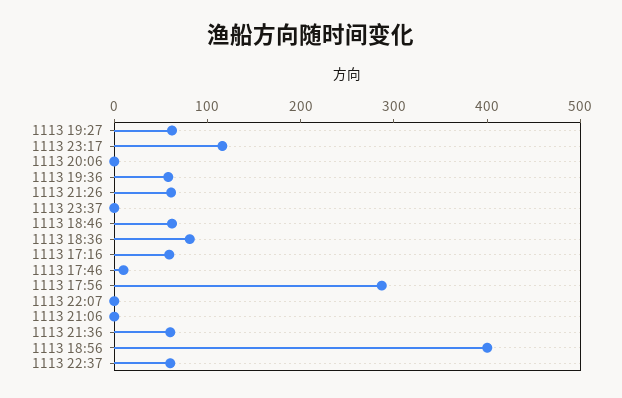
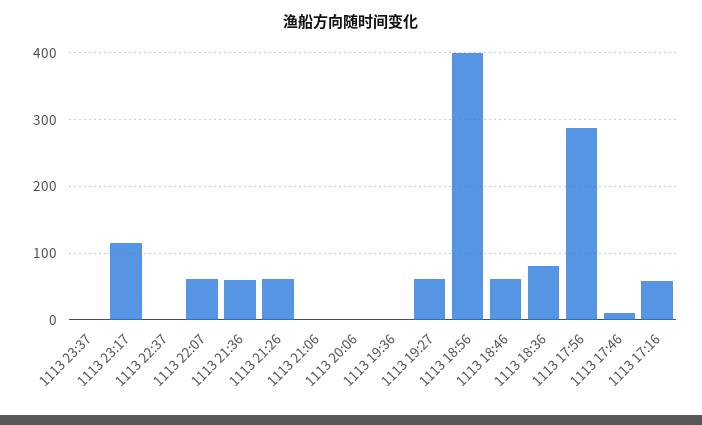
  {
    "1113 19:27": 60,
    "1113 23:17": 120,
    "1113 20:06": 0,
-   "1113 19:36": 60,
+   "1113 19:36": 0,
    "1113 21:26": 60,
    "1113 23:37": 0,
    "1113 18:46": 60,
    "1113 18:36": 80,
    "1113 17:16": 60,
    "1113 17:46": 10,
    "1113 17:56": 290,
-   "1113 22:07": 0,
+   "1113 22:07": 60,
    "1113 21:06": 0,
    "1113 21:36": 60,
    "1113 18:56": 400,
-   "1113 22:37": 60
+   "1113 22:37": 0
  }

